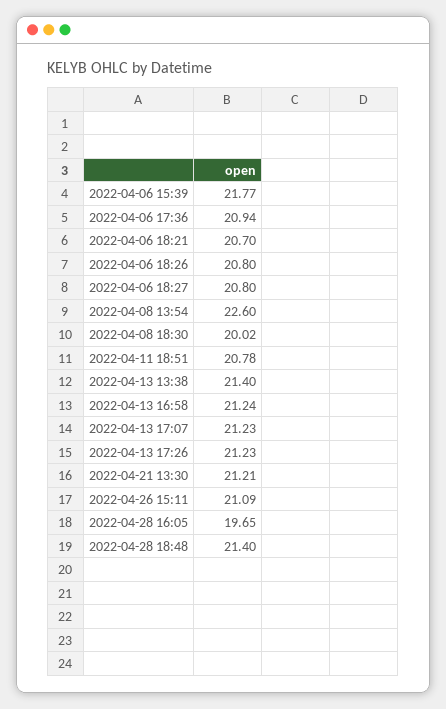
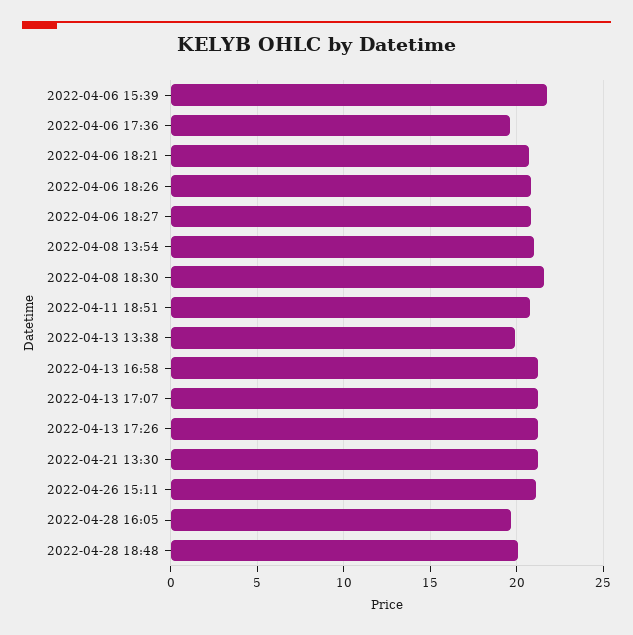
  {
    "2022-04-06 15:39": 21.77,
-   "2022-04-06 17:36": 20.94,
+   "2022-04-06 17:36": 19.5,
    "2022-04-06 18:21": 20.7,
    "2022-04-06 18:26": 20.8,
    "2022-04-06 18:27": 20.8,
-   "2022-04-08 13:54": 22.6,
+   "2022-04-08 13:54": 21,
-   "2022-04-08 18:30": 20.02,
+   "2022-04-08 18:30": 21.5,
    "2022-04-11 18:51": 20.78,
-   "2022-04-13 13:38": 21.4,
+   "2022-04-13 13:38": 20,
    "2022-04-13 16:58": 21.24,
    "2022-04-13 17:07": 21.23,
    "2022-04-13 17:26": 21.23,
    "2022-04-21 13:30": 21.21,
    "2022-04-26 15:11": 21.09,
    "2022-04-28 16:05": 19.65,
-   "2022-04-28 18:48": 21.4
+   "2022-04-28 18:48": 20
  }

